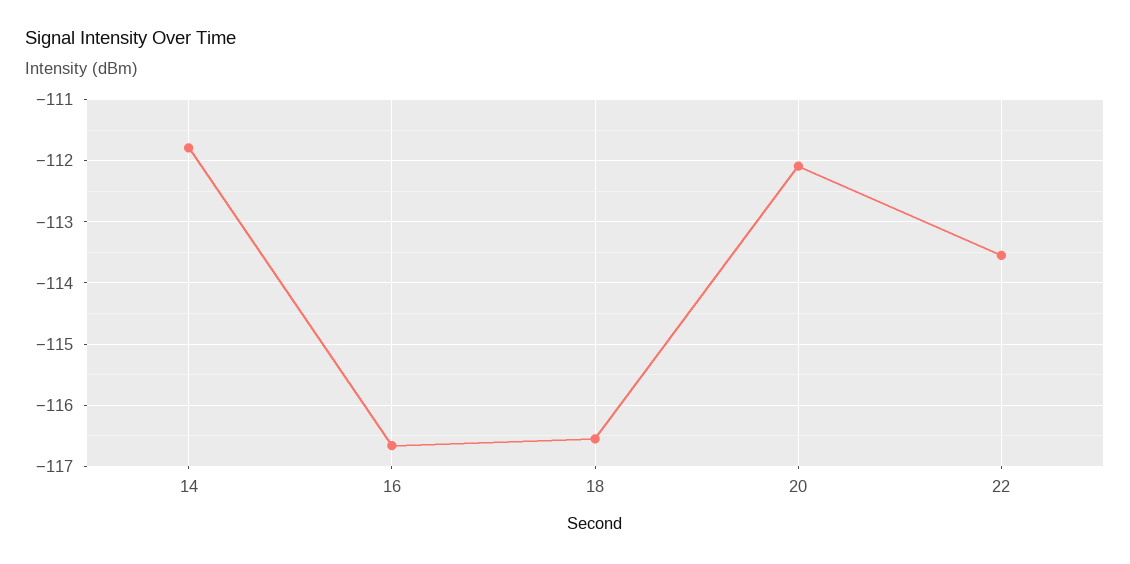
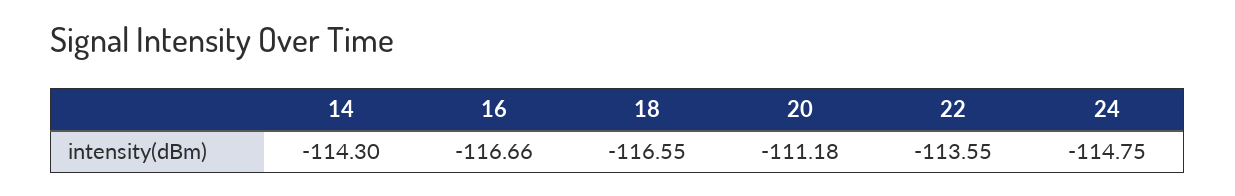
  {
-   "14": -111.8,
+   "14": -114.3,
    "16": -116.66,
    "18": -116.55,
-   "20": -112.1,
+   "20": -111.18,
-   "22": -113.55
+   "22": -113.55,
+   "24": -114.75
  }

